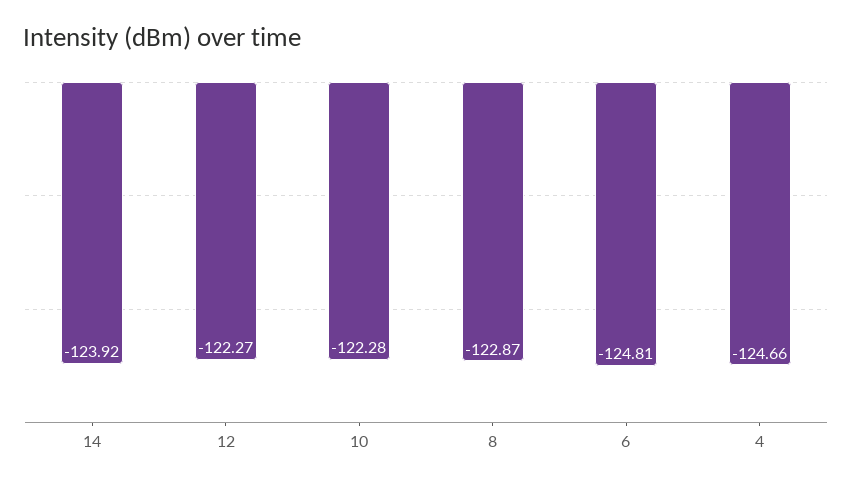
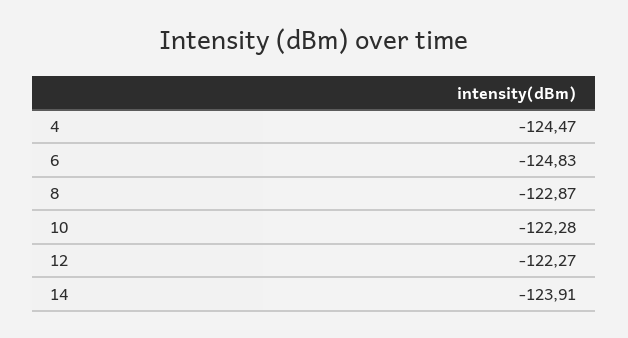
  {
-   "14": -123.92,
+   "14": -123.91,
    "12": -122.27,
    "10": -122.28,
    "8": -122.87,
-   "6": -124.81,
+   "6": -124.83,
-   "4": -124.66
+   "4": -124.47
  }

